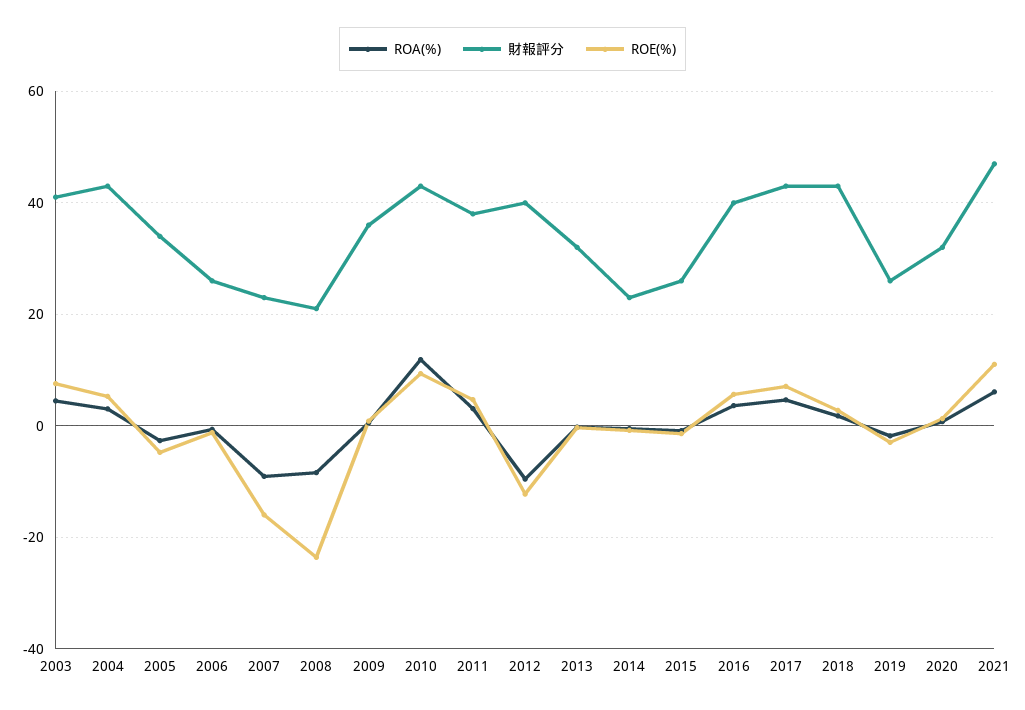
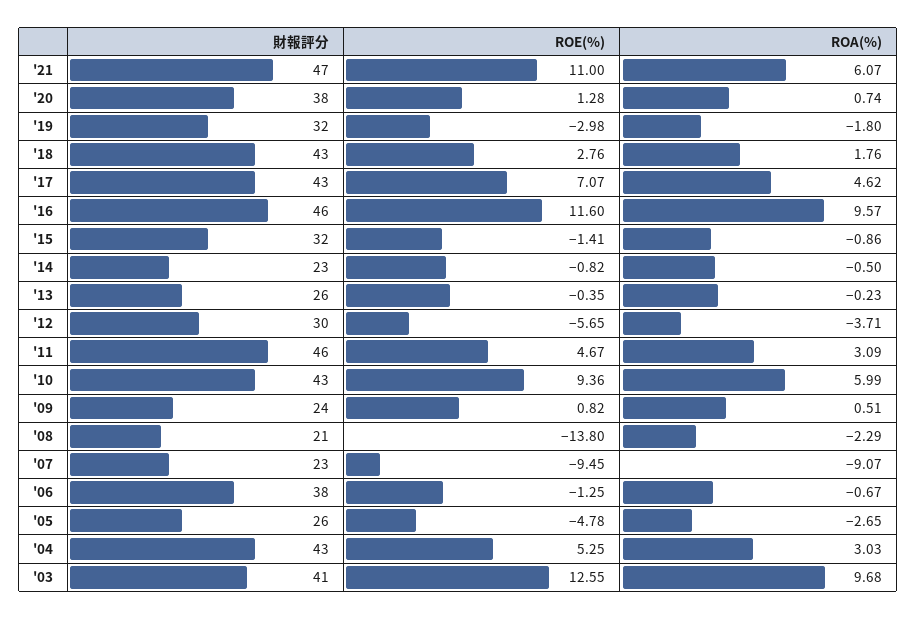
  {
    "ROA(%)": {
-     "2003": 4,
+     "2003": 9.68,
      "2004": 3.03,
      "2005": -2.65,
      "2006": -0.67,
      "2007": -9.07,
-     "2008": -8,
+     "2008": -2.29,
      "2009": 0.51,
-     "2010": 12,
+     "2010": 5.99,
      "2011": 3.09,
-     "2012": -10,
+     "2012": -3.71,
      "2013": -0.23,
      "2014": -0.5,
      "2015": -0.86,
-     "2016": 4,
+     "2016": 9.57,
      "2017": 4.62,
      "2018": 1.76,
      "2019": -1.8,
      "2020": 0.74,
      "2021": 6.07
    },
    "財報評分": {
      "2003": 41,
      "2004": 43,
-     "2005": 34,
+     "2005": 26,
-     "2006": 26,
+     "2006": 38,
      "2007": 23,
      "2008": 21,
-     "2009": 36,
+     "2009": 24,
      "2010": 43,
-     "2011": 38,
+     "2011": 46,
-     "2012": 40,
+     "2012": 30,
-     "2013": 32,
+     "2013": 26,
      "2014": 23,
-     "2015": 26,
+     "2015": 32,
-     "2016": 40,
+     "2016": 46,
      "2017": 43,
      "2018": 43,
-     "2019": 26,
+     "2019": 32,
-     "2020": 32,
+     "2020": 38,
      "2021": 47
    },
    "ROE(%)": {
-     "2003": 8,
+     "2003": 12.55,
      "2004": 5.25,
      "2005": -4.78,
      "2006": -1.25,
-     "2007": -16,
+     "2007": -9.45,
-     "2008": -24,
+     "2008": -13.8,
      "2009": 0.82,
      "2010": 9.36,
      "2011": 4.67,
-     "2012": -12,
+     "2012": -5.65,
      "2013": -0.35,
      "2014": -0.82,
      "2015": -1.41,
-     "2016": 6,
+     "2016": 11.6,
      "2017": 7.07,
      "2018": 2.76,
      "2019": -2.98,
      "2020": 1.28,
      "2021": 11
    }
  }

